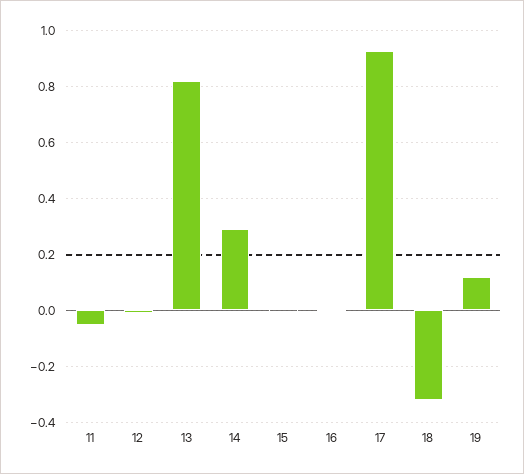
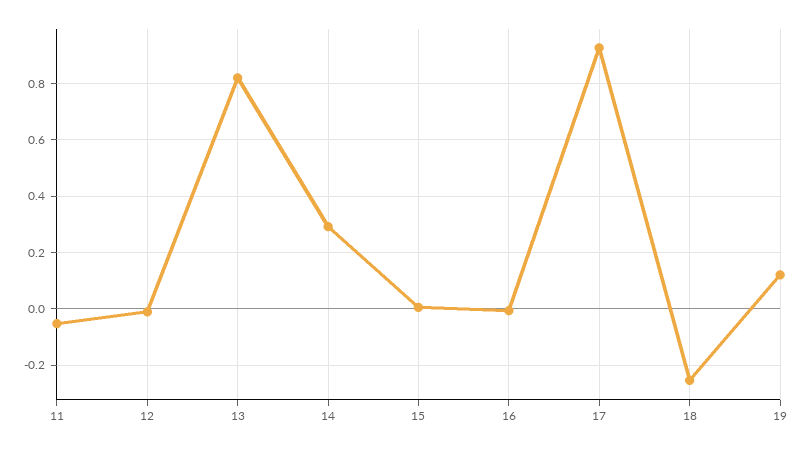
  {
    "11": -0.05,
    "12": 0,
    "13": 0.825,
    "14": 0.3,
    "15": 0,
    "16": 0,
    "17": 0.925,
-   "18": -0.325,
+   "18": -0.25,
    "19": 0.125
  }

